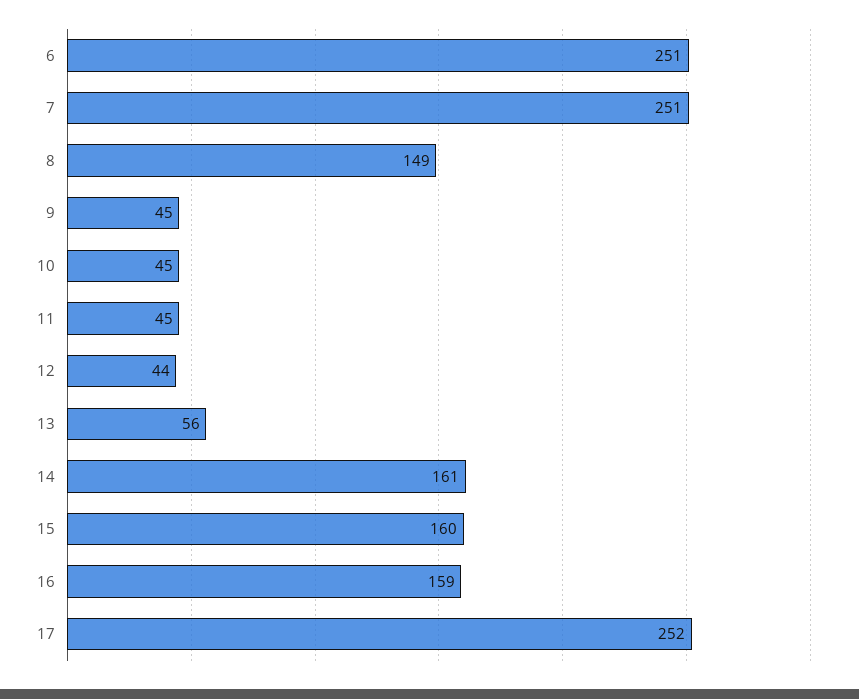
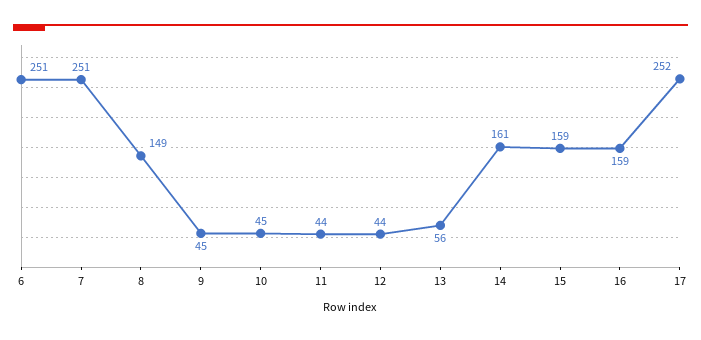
  {
    "6": 251,
    "7": 251,
    "8": 149,
    "9": 45,
    "10": 45,
-   "11": 45,
+   "11": 44,
    "12": 44,
    "13": 56,
    "14": 161,
-   "15": 160,
+   "15": 159,
    "16": 159,
    "17": 252
  }

